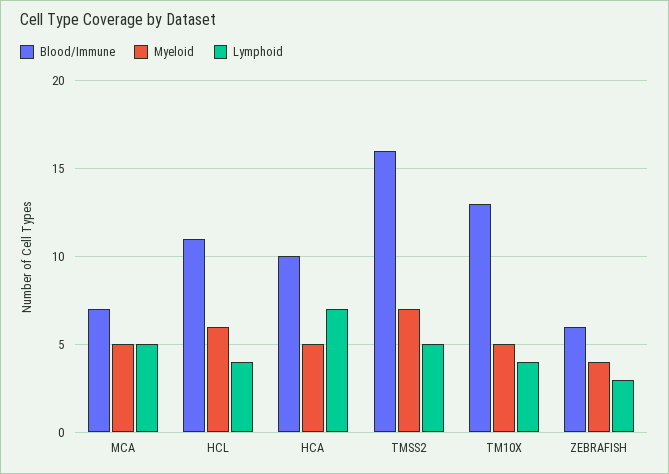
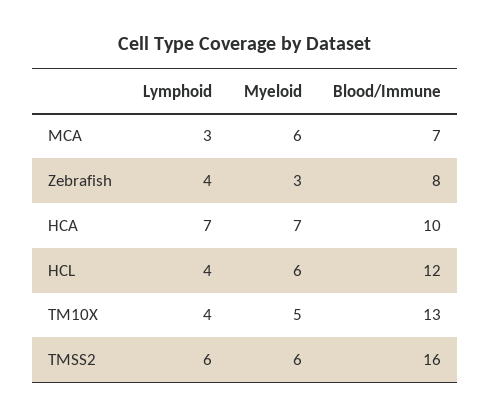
  {
    "Blood/Immune": {
      "MCA": 7,
-     "HCL": 11,
+     "HCL": 12,
      "HCA": 10,
      "TMSS2": 16,
      "TM10X": 13,
-     "ZEBRAFISH": 6
+     "ZEBRAFISH": 8
    },
    "Myeloid": {
-     "MCA": 5,
+     "MCA": 6,
      "HCL": 6,
-     "HCA": 5,
+     "HCA": 7,
-     "TMSS2": 7,
+     "TMSS2": 6,
      "TM10X": 5,
-     "ZEBRAFISH": 4
+     "ZEBRAFISH": 3
    },
    "Lymphoid": {
-     "MCA": 5,
+     "MCA": 3,
      "HCL": 4,
      "HCA": 7,
-     "TMSS2": 5,
+     "TMSS2": 6,
      "TM10X": 4,
-     "ZEBRAFISH": 3
+     "ZEBRAFISH": 4
    }
  }

